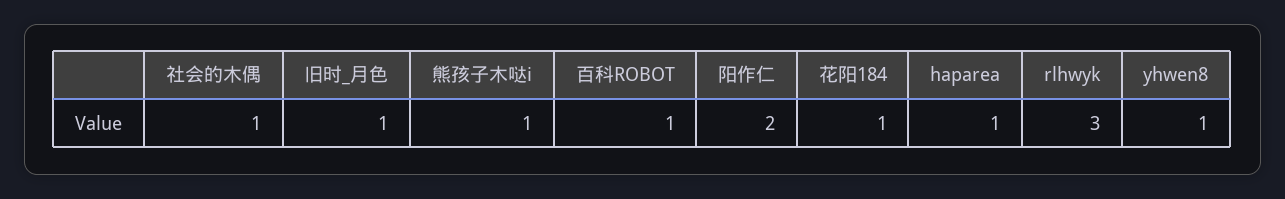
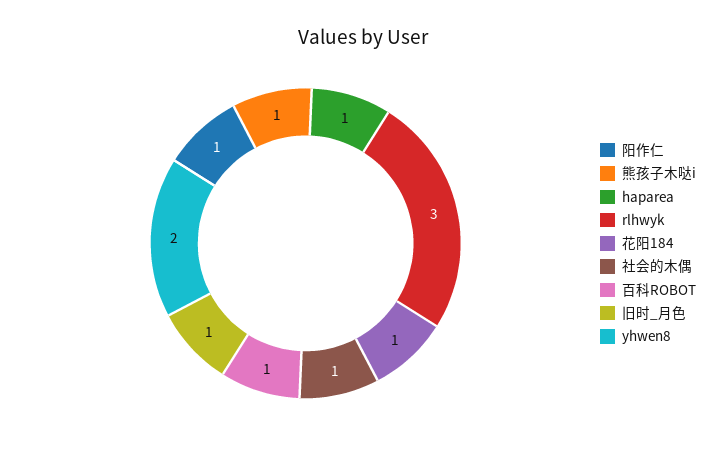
  {
    "社会的木偶": 1,
    "旧时_月色": 1,
    "熊孩子木哒i": 1,
    "百科ROBOT": 1,
-   "阳作仁": 2,
+   "阳作仁": 1,
    "花阳184": 1,
    "haparea": 1,
    "rlhwyk": 3,
-   "yhwen8": 1
+   "yhwen8": 2
  }

